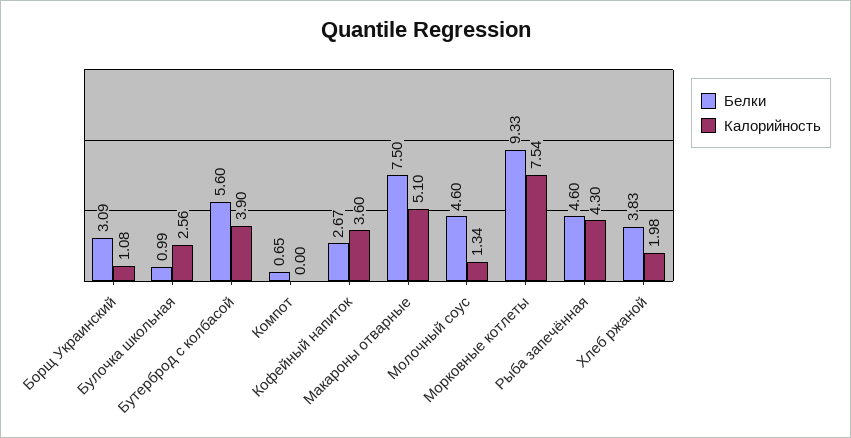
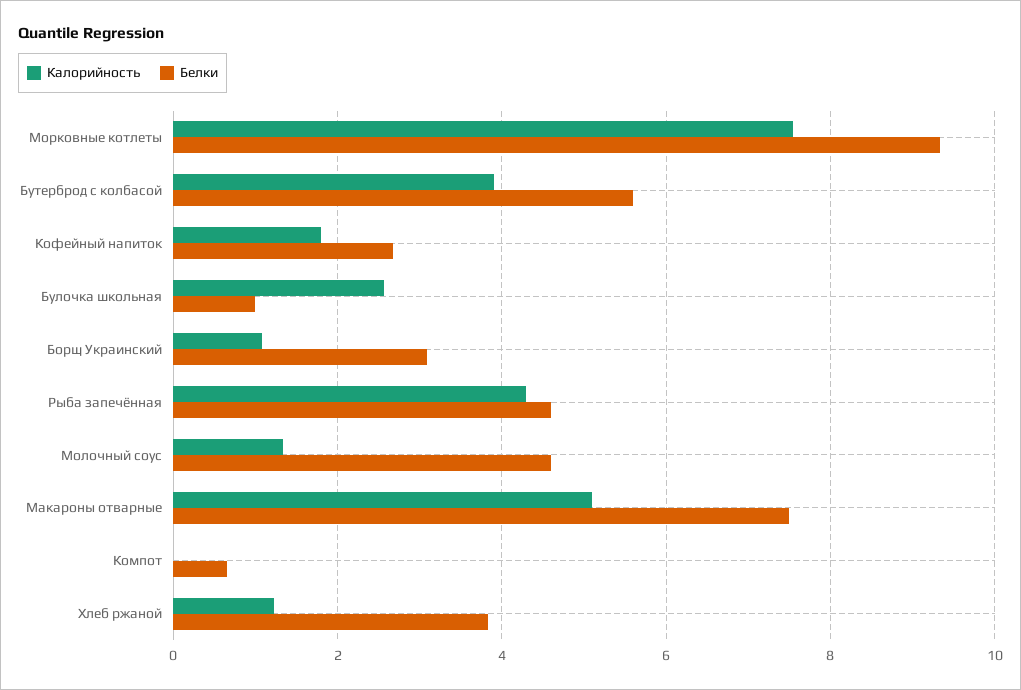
  {
    "Белки": {
      "Борщ Украинский": 3.09,
      "Булочка школьная": 0.99,
      "Бутерброд с колбасой": 5.6,
      "Компот": 0.65,
      "Кофейный напиток": 2.67,
      "Макароны отварные": 7.5,
      "Молочный соус": 4.6,
      "Морковные котлеты": 9.33,
      "Рыба запечённая": 4.6,
      "Хлеб ржаной": 3.83
    },
    "Калорийность": {
      "Борщ Украинский": 1.08,
      "Булочка школьная": 2.56,
      "Бутерброд с колбасой": 3.9,
      "Компот": 0,
-     "Кофейный напиток": 3.6,
+     "Кофейный напиток": 1.8,
      "Макароны отварные": 5.1,
      "Молочный соус": 1.34,
      "Морковные котлеты": 7.54,
      "Рыба запечённая": 4.3,
-     "Хлеб ржаной": 1.98
+     "Хлеб ржаной": 1.2
    }
  }

